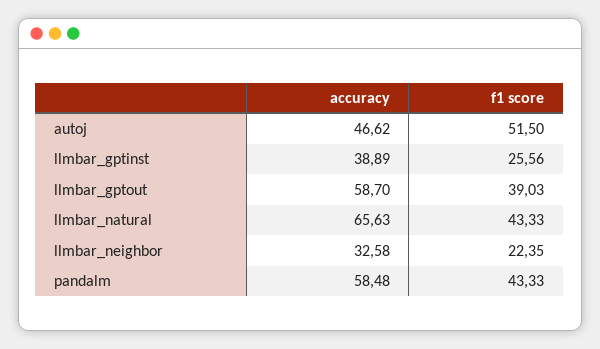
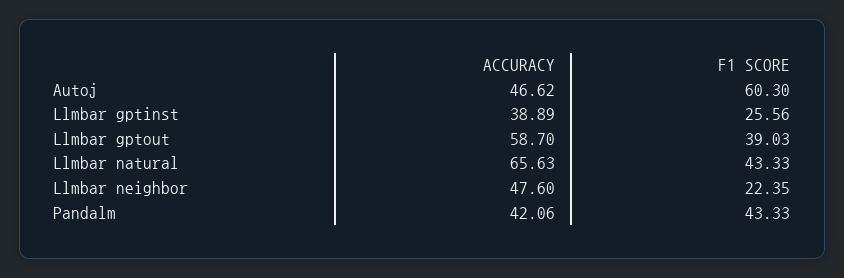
  {
    "accuracy": {
      "autoj": 46.62,
      "llmbar_gptinst": 38.89,
      "llmbar_gptout": 58.7,
      "llmbar_natural": 65.63,
-     "llmbar_neighbor": 32.58,
+     "llmbar_neighbor": 47.6,
-     "pandalm": 58.48
+     "pandalm": 42.06
    },
    "f1 score": {
-     "autoj": 51.5,
+     "autoj": 60.3,
      "llmbar_gptinst": 25.56,
      "llmbar_gptout": 39.03,
      "llmbar_natural": 43.33,
      "llmbar_neighbor": 22.35,
      "pandalm": 43.33
    }
  }

